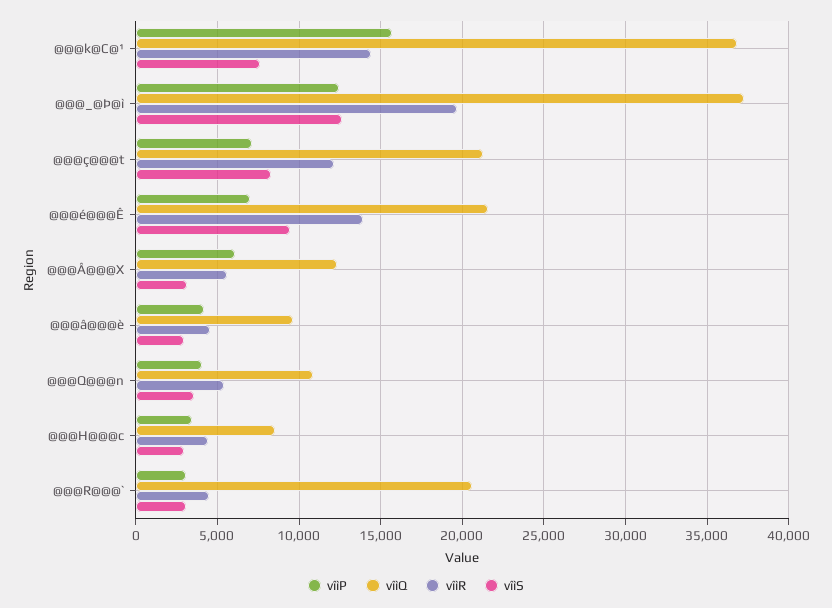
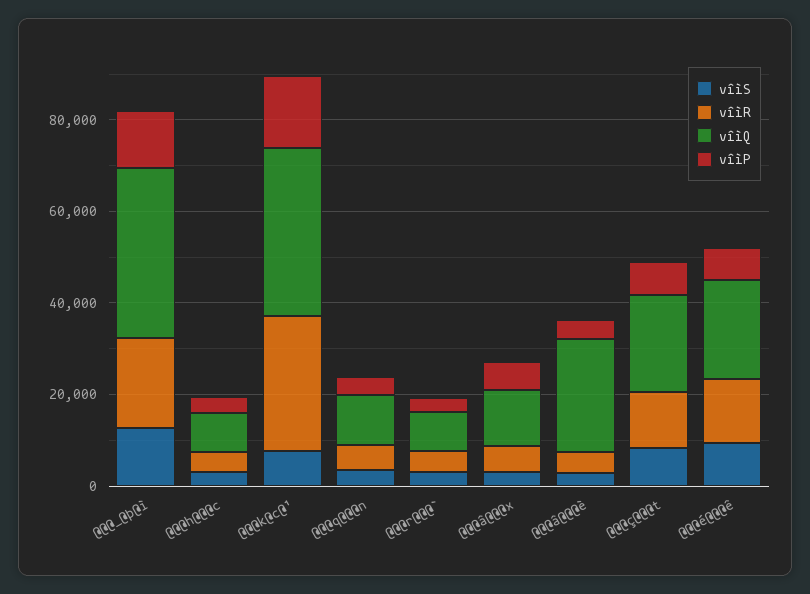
  {
    "vîìP": {
      "@@@k@C@¹": 15500,
      "@@@_@Þ@ì": 12500,
      "@@@ç@@@t": 7000,
      "@@@é@@@Ê": 7000,
      "@@@Â@@@X": 6000,
      "@@@â@@@è": 4000,
      "@@@Q@@@n": 4000,
      "@@@H@@@c": 3500,
      "@@@R@@@`": 3000
    },
    "vîìQ": {
      "@@@k@C@¹": 37000,
      "@@@_@Þ@ì": 37000,
      "@@@ç@@@t": 21500,
      "@@@é@@@Ê": 21500,
      "@@@Â@@@X": 12500,
-     "@@@â@@@è": 9500,
+     "@@@â@@@è": 25000,
      "@@@Q@@@n": 11000,
      "@@@H@@@c": 8500,
-     "@@@R@@@`": 20500
+     "@@@R@@@`": 10000
    },
    "vîìR": {
-     "@@@k@C@¹": 14500,
+     "@@@k@C@¹": 30000,
      "@@@_@Þ@ì": 19500,
      "@@@ç@@@t": 12000,
      "@@@é@@@Ê": 14000,
      "@@@Â@@@X": 5500,
      "@@@â@@@è": 4500,
      "@@@Q@@@n": 5500,
      "@@@H@@@c": 4500,
      "@@@R@@@`": 4500
    },
    "vîìS": {
      "@@@k@C@¹": 7500,
      "@@@_@Þ@ì": 12500,
      "@@@ç@@@t": 8500,
      "@@@é@@@Ê": 9500,
      "@@@Â@@@X": 3000,
      "@@@â@@@è": 3000,
      "@@@Q@@@n": 3500,
      "@@@H@@@c": 3000,
      "@@@R@@@`": 3000
    }
  }

